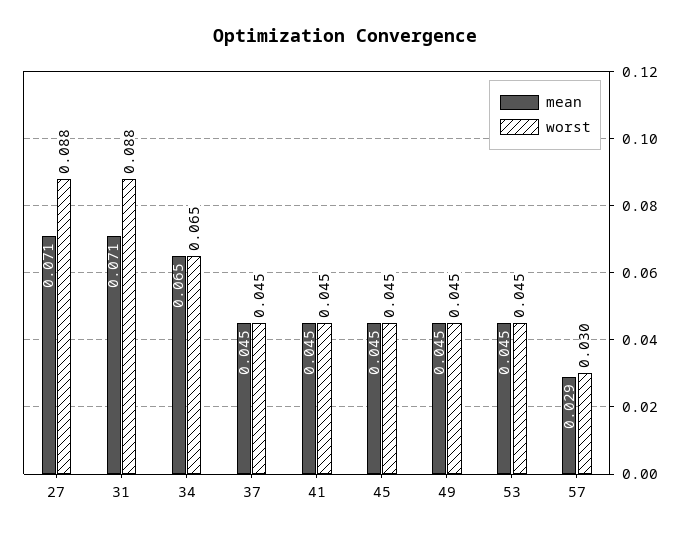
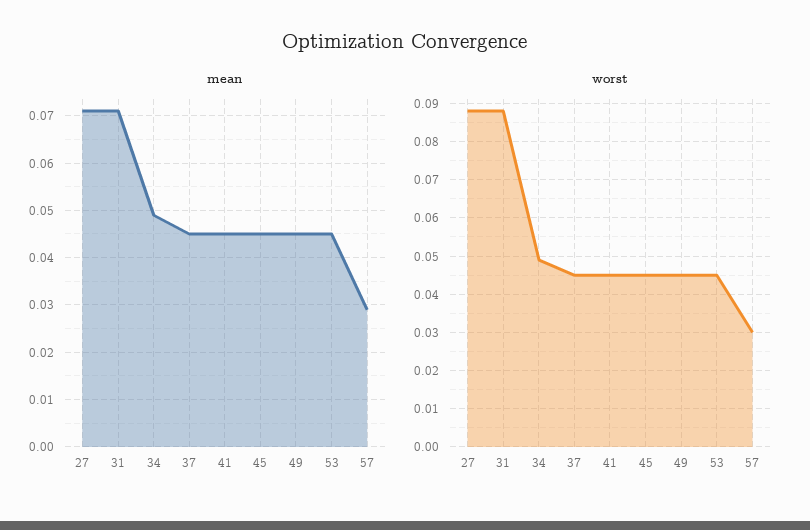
  {
    "mean": {
      "27": 0.071,
      "31": 0.071,
-     "34": 0.065,
+     "34": 0.05,
      "37": 0.045,
      "41": 0.045,
      "45": 0.045,
      "49": 0.045,
      "53": 0.045,
      "57": 0.029
    },
    "worst": {
      "27": 0.088,
      "31": 0.088,
-     "34": 0.065,
+     "34": 0.05,
      "37": 0.045,
      "41": 0.045,
      "45": 0.045,
      "49": 0.045,
      "53": 0.045,
      "57": 0.03
    }
  }

